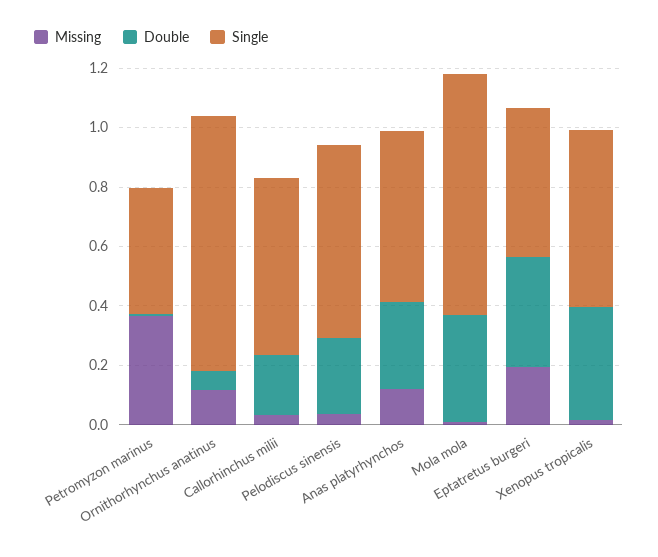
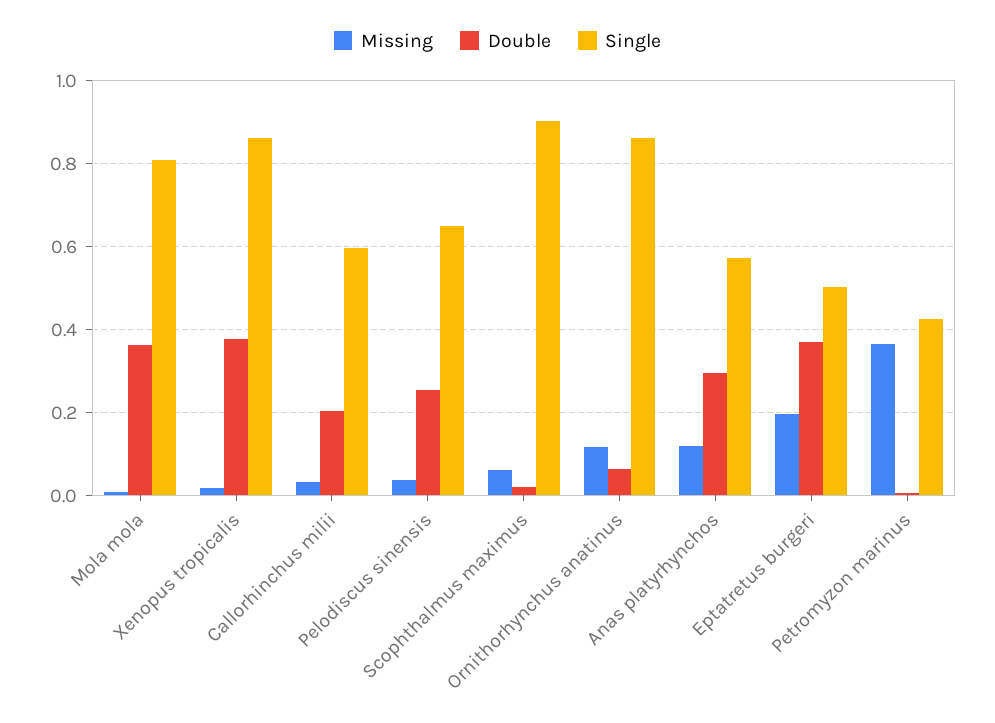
  {
    "Missing": {
      "Petromyzon marinus": 0.36,
      "Ornithorhynchus anatinus": 0.12,
      "Callorhinchus milii": 0.04,
      "Pelodiscus sinensis": 0.04,
      "Anas platyrhynchos": 0.12,
      "Mola mola": 0,
      "Eptatretus burgeri": 0.2,
-     "Xenopus tropicalis": 0.02
+     "Xenopus tropicalis": 0.02,
+     "Scophthalmus maximus": 0.06
    },
    "Double": {
      "Petromyzon marinus": 0,
      "Ornithorhynchus anatinus": 0.06,
      "Callorhinchus milii": 0.2,
      "Pelodiscus sinensis": 0.26,
      "Anas platyrhynchos": 0.3,
      "Mola mola": 0.36,
      "Eptatretus burgeri": 0.36,
-     "Xenopus tropicalis": 0.38
+     "Xenopus tropicalis": 0.38,
+     "Scophthalmus maximus": 0.02
    },
    "Single": {
      "Petromyzon marinus": 0.42,
      "Ornithorhynchus anatinus": 0.86,
      "Callorhinchus milii": 0.6,
      "Pelodiscus sinensis": 0.64,
      "Anas platyrhynchos": 0.58,
      "Mola mola": 0.8,
      "Eptatretus burgeri": 0.5,
-     "Xenopus tropicalis": 0.6
+     "Xenopus tropicalis": 0.86,
+     "Scophthalmus maximus": 0.9
    }
  }

